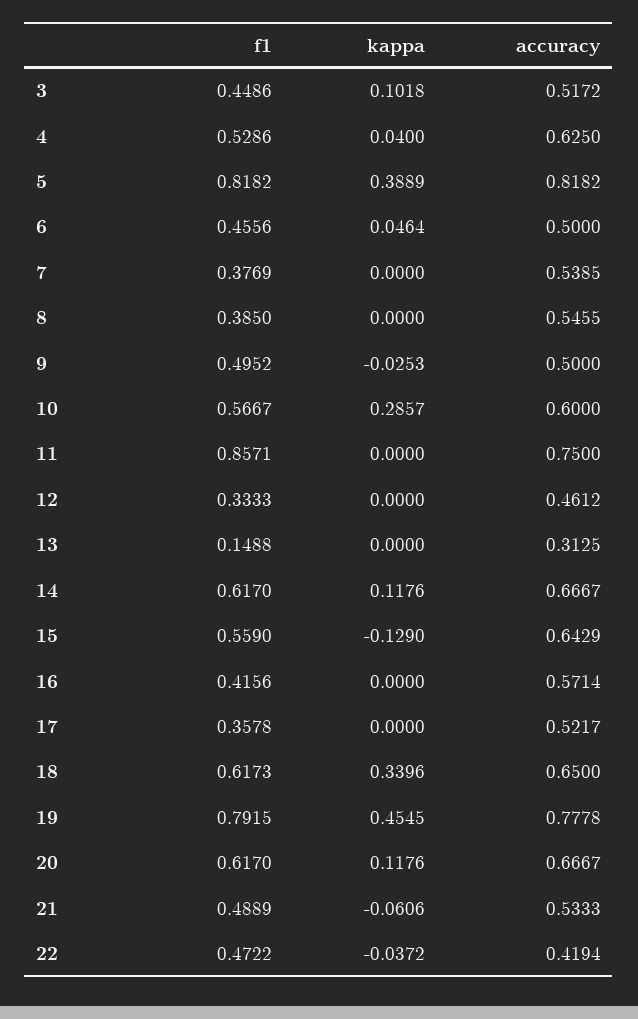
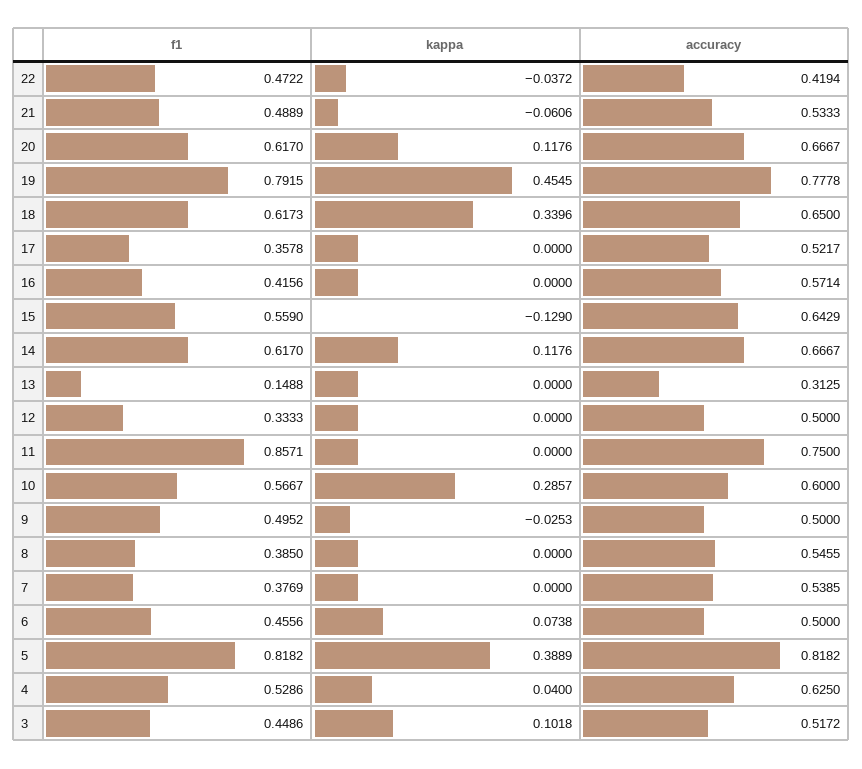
  {
    "f1": {
      "3": 0.4486,
      "4": 0.5286,
      "5": 0.8182,
      "6": 0.4556,
      "7": 0.3769,
      "8": 0.385,
      "9": 0.4952,
      "10": 0.5667,
      "11": 0.8571,
      "12": 0.3333,
      "13": 0.1488,
      "14": 0.617,
      "15": 0.559,
      "16": 0.4156,
      "17": 0.3578,
      "18": 0.6173,
      "19": 0.7915,
      "20": 0.617,
      "21": 0.4889,
      "22": 0.4722
    },
    "kappa": {
      "3": 0.1018,
      "4": 0.04,
      "5": 0.3889,
-     "6": 0.0464,
+     "6": 0.0738,
      "7": 0,
      "8": 0,
      "9": -0.0253,
      "10": 0.2857,
      "11": 0,
      "12": 0,
      "13": 0,
      "14": 0.1176,
      "15": -0.129,
      "16": 0,
      "17": 0,
      "18": 0.3396,
      "19": 0.4545,
      "20": 0.1176,
      "21": -0.0606,
      "22": -0.0372
    },
    "accuracy": {
      "3": 0.5172,
      "4": 0.625,
      "5": 0.8182,
      "6": 0.5,
      "7": 0.5385,
      "8": 0.5455,
      "9": 0.5,
      "10": 0.6,
      "11": 0.75,
-     "12": 0.4612,
+     "12": 0.5,
      "13": 0.3125,
      "14": 0.6667,
      "15": 0.6429,
      "16": 0.5714,
      "17": 0.5217,
      "18": 0.65,
      "19": 0.7778,
      "20": 0.6667,
      "21": 0.5333,
      "22": 0.4194
    }
  }

